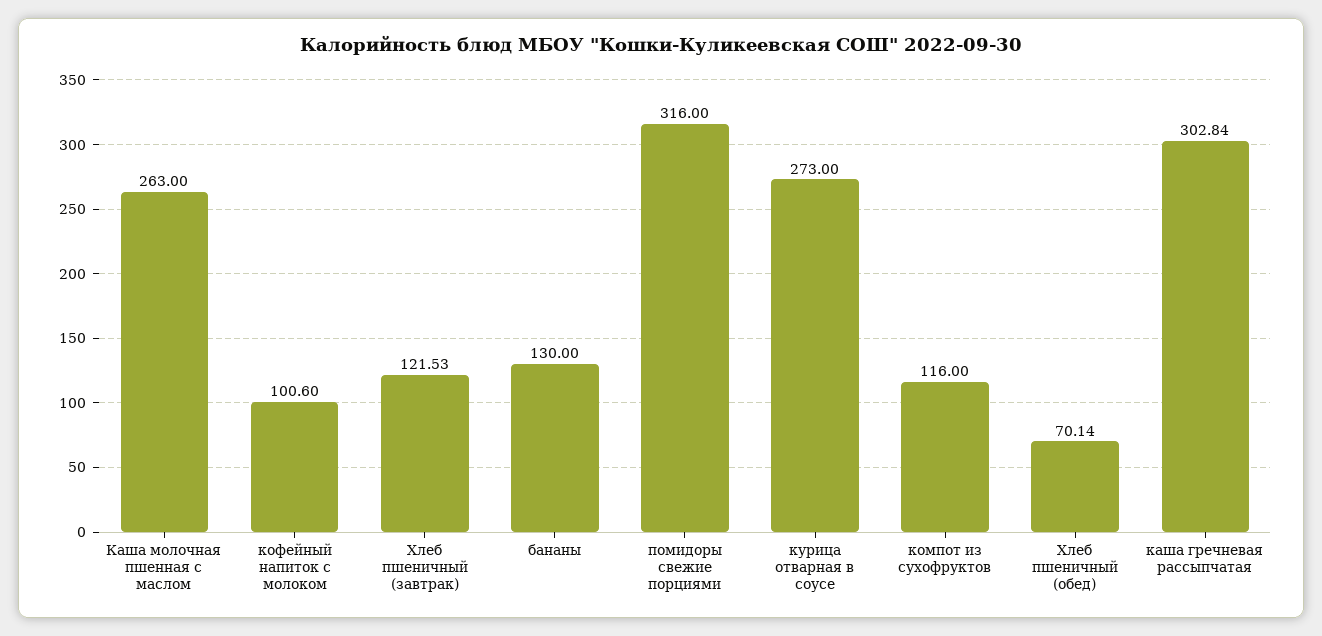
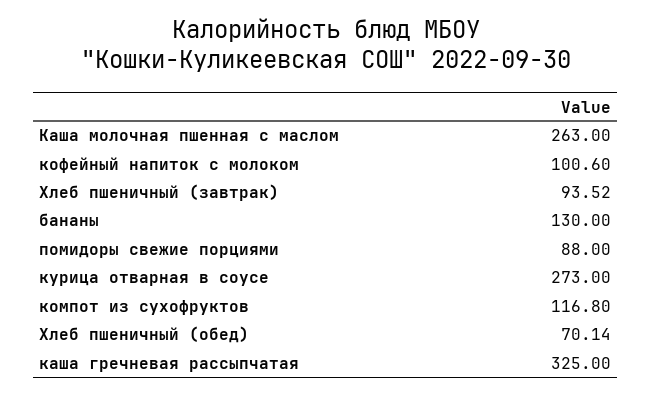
  {
    "Каша молочная пшенная с маслом": 263,
    "кофейный напиток с молоком": 100.6,
-   "Хлеб пшеничный (завтрак)": 121.53,
+   "Хлеб пшеничный (завтрак)": 93.52,
    "бананы": 130,
-   "помидоры свежие порциями": 316,
+   "помидоры свежие порциями": 88,
    "курица отварная в соусе": 273,
-   "компот из сухофруктов": 116,
+   "компот из сухофруктов": 116.8,
    "Хлеб пшеничный (обед)": 70.14,
-   "каша гречневая рассыпчатая": 302.84
+   "каша гречневая рассыпчатая": 325
  }

